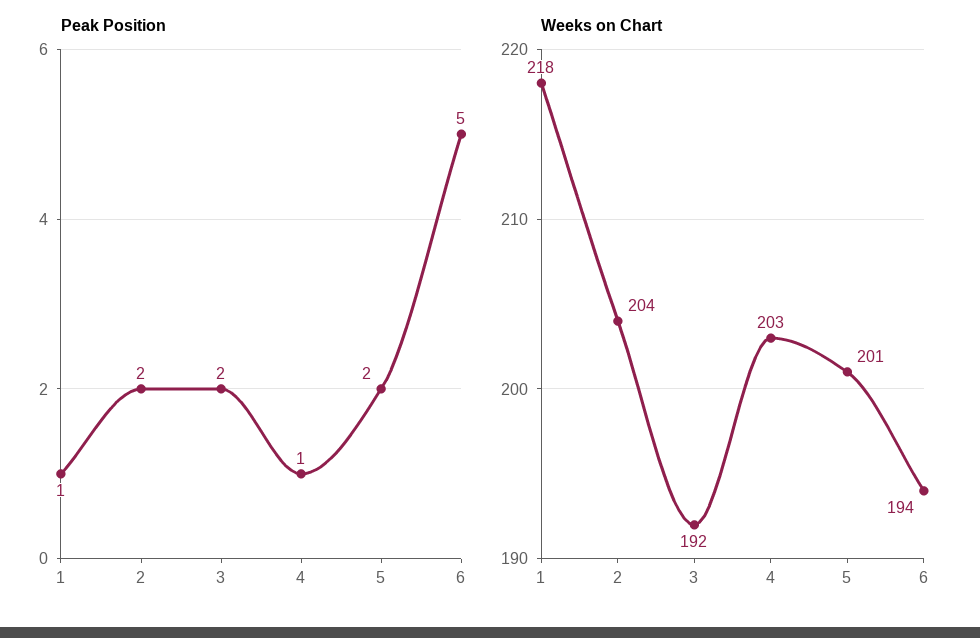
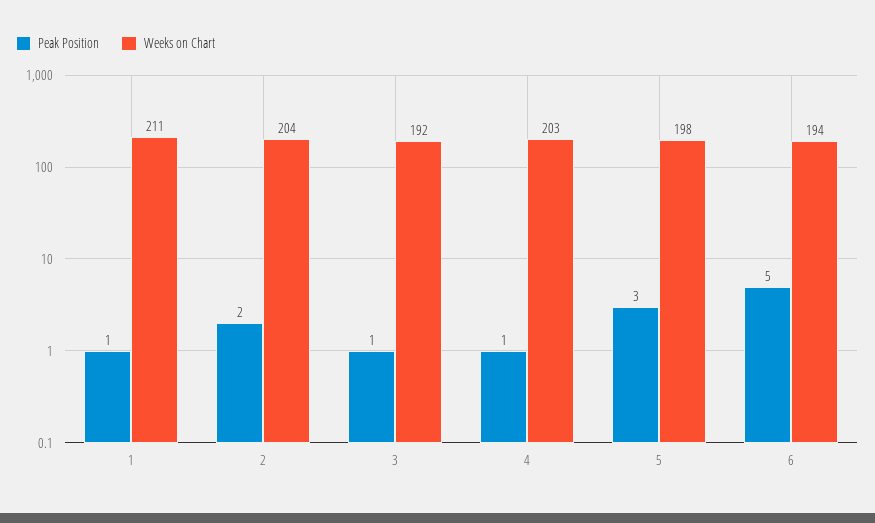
  {
    "Peak Position": {
      "1": 1,
      "2": 2,
-     "3": 2,
+     "3": 1,
      "4": 1,
-     "5": 2,
+     "5": 3,
      "6": 5
    },
    "Weeks on Chart": {
-     "1": 218,
+     "1": 211,
      "2": 204,
      "3": 192,
      "4": 203,
-     "5": 201,
+     "5": 198,
      "6": 194
    }
  }

